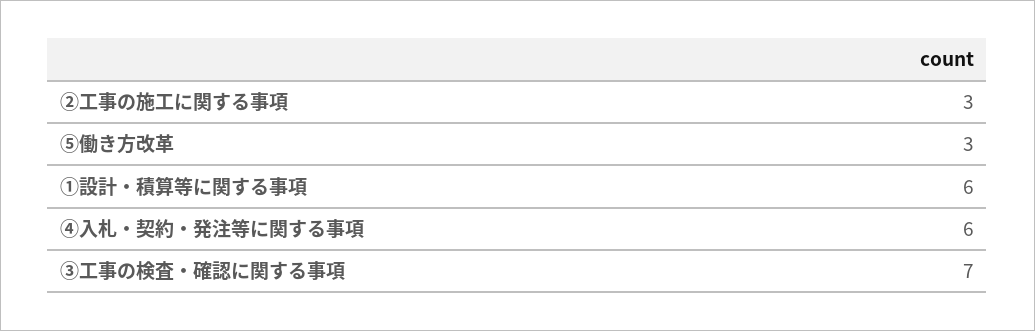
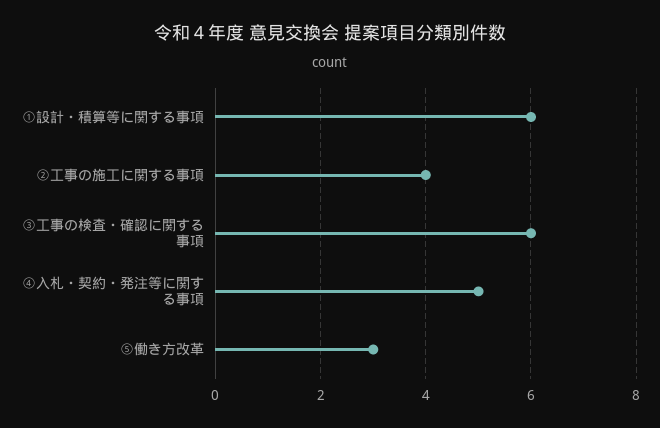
  {
-   "②工事の施工に関する事項": 3,
+   "②工事の施工に関する事項": 4,
    "⑤働き方改革": 3,
    "①設計・積算等に関する事項": 6,
-   "④入札・契約・発注等に関する事項": 6,
+   "④入札・契約・発注等に関する事項": 5,
-   "③工事の検査・確認に関する事項": 7
+   "③工事の検査・確認に関する事項": 6
  }

